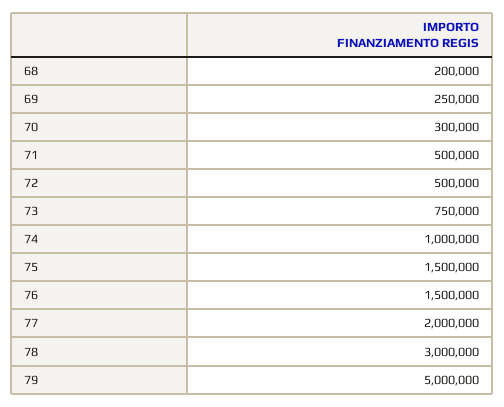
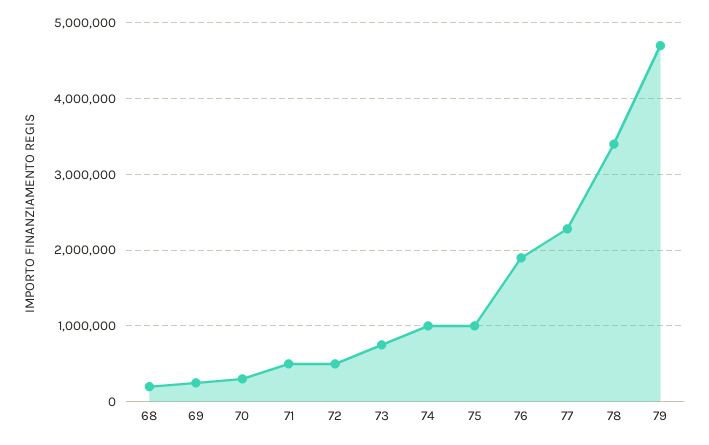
  {
    "68": 200000,
    "69": 250000,
    "70": 300000,
    "71": 500000,
    "72": 500000,
    "73": 750000,
    "74": 1000000,
-   "75": 1500000,
+   "75": 1000000,
-   "76": 1500000,
+   "76": 1900000,
-   "77": 2000000,
+   "77": 2300000,
-   "78": 3000000,
+   "78": 3400000,
-   "79": 5000000
+   "79": 4700000
  }

